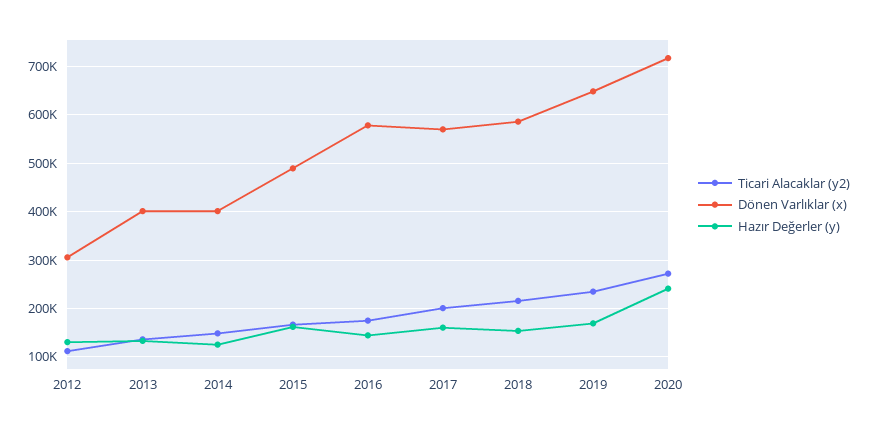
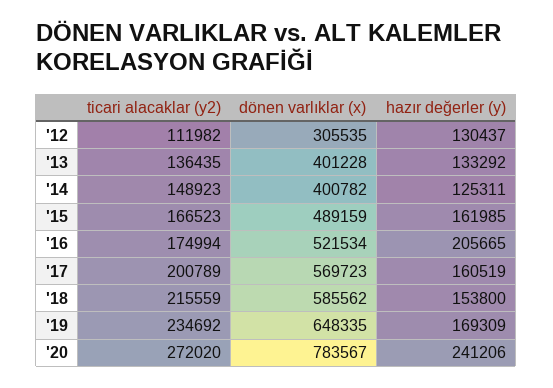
  {
    "Ticari Alacaklar (y2)": {
      "2012": 111982,
      "2013": 136435,
      "2014": 148923,
      "2015": 166523,
      "2016": 174994,
      "2017": 200789,
      "2018": 215559,
      "2019": 234692,
      "2020": 272020
    },
    "Dönen Varlıklar (x)": {
      "2012": 305535,
      "2013": 401228,
      "2014": 400782,
      "2015": 489159,
-     "2016": 580000,
+     "2016": 521534,
      "2017": 569723,
      "2018": 585562,
      "2019": 648335,
-     "2020": 720000
+     "2020": 783567
    },
    "Hazır Değerler (y)": {
      "2012": 130437,
      "2013": 133292,
      "2014": 125311,
      "2015": 161985,
-     "2016": 140000,
+     "2016": 205665,
      "2017": 160519,
      "2018": 153800,
      "2019": 169309,
      "2020": 241206
    }
  }

